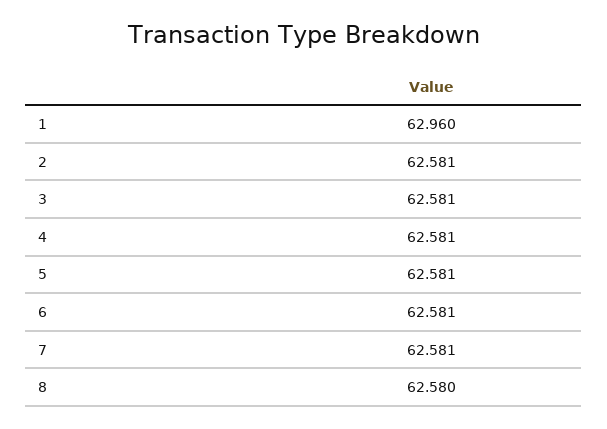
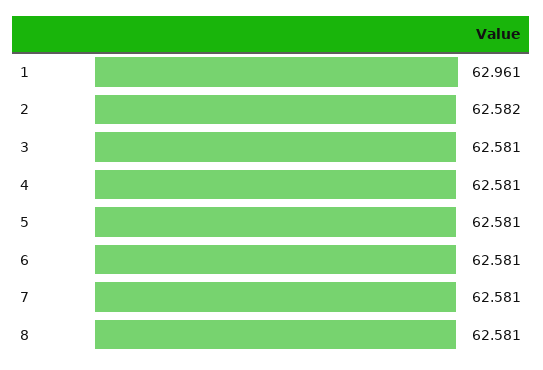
  {
-   "1": 62.96,
+   "1": 62.961,
-   "2": 62.581,
+   "2": 62.582,
    "3": 62.581,
    "4": 62.581,
    "5": 62.581,
    "6": 62.581,
    "7": 62.581,
-   "8": 62.58
+   "8": 62.581
  }

